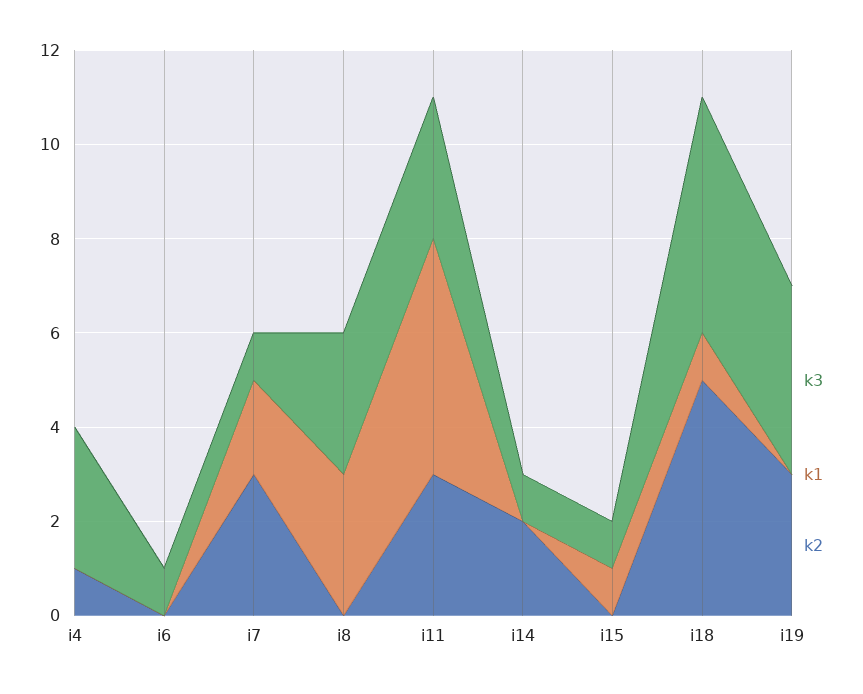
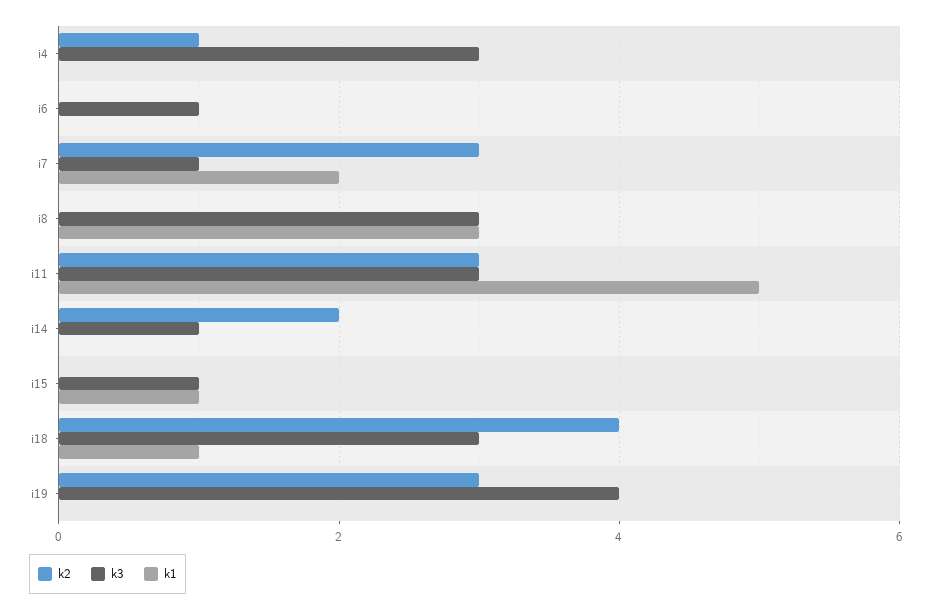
  {
    "k3": {
      "i4": 3,
      "i6": 1,
      "i7": 1,
      "i8": 3,
      "i11": 3,
      "i14": 1,
      "i15": 1,
-     "i18": 5,
+     "i18": 3,
      "i19": 4
    },
    "k1": {
      "i4": 0,
      "i6": 0,
      "i7": 2,
      "i8": 3,
      "i11": 5,
      "i14": 0,
      "i15": 1,
      "i18": 1,
      "i19": 0
    },
    "k2": {
      "i4": 1,
      "i6": 0,
      "i7": 3,
      "i8": 0,
      "i11": 3,
      "i14": 2,
      "i15": 0,
-     "i18": 5,
+     "i18": 4,
      "i19": 3
    }
  }

